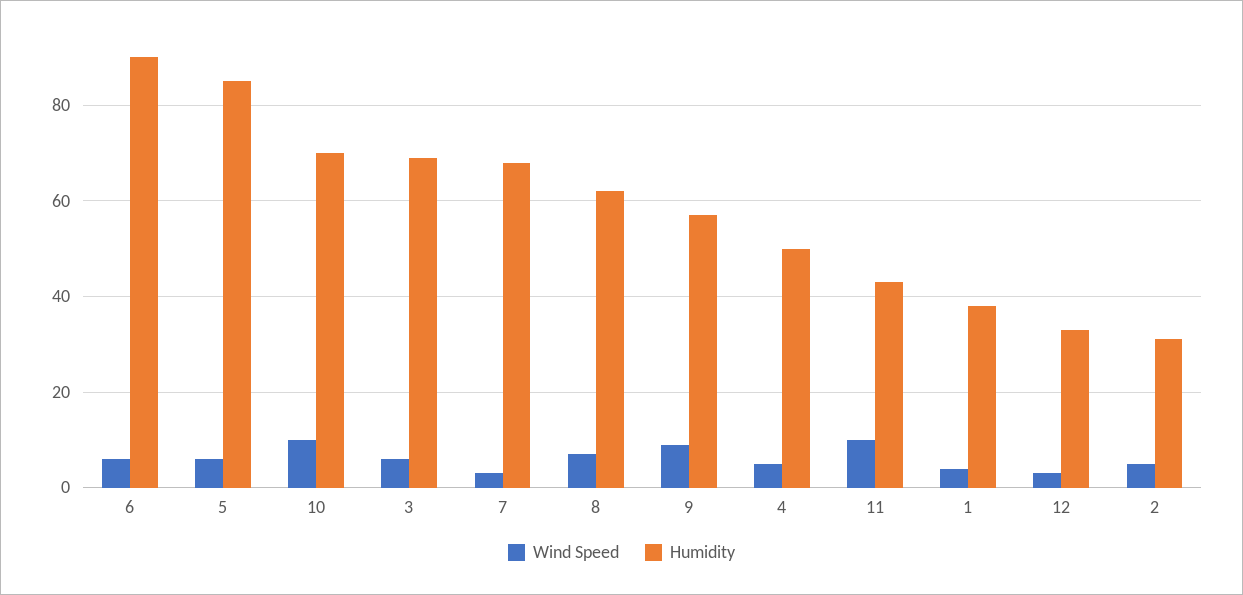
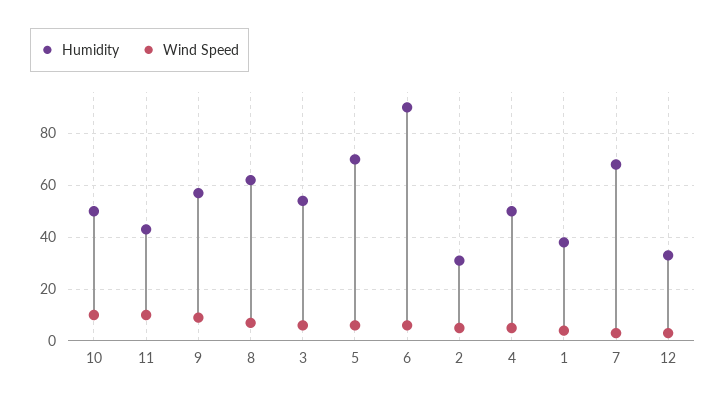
  {
    "Wind Speed": {
      "6": 5,
      "5": 5,
      "10": 10,
      "3": 5,
      "7": 5,
      "8": 5,
      "9": 10,
      "4": 5,
      "11": 10,
      "1": 5,
      "12": 5,
      "2": 5
    },
    "Humidity": {
      "6": 90,
-     "5": 85,
+     "5": 70,
-     "10": 70,
+     "10": 50,
-     "3": 70,
+     "3": 55,
      "7": 70,
      "8": 60,
      "9": 55,
      "4": 50,
      "11": 45,
      "1": 40,
      "12": 35,
      "2": 30
    }
  }

